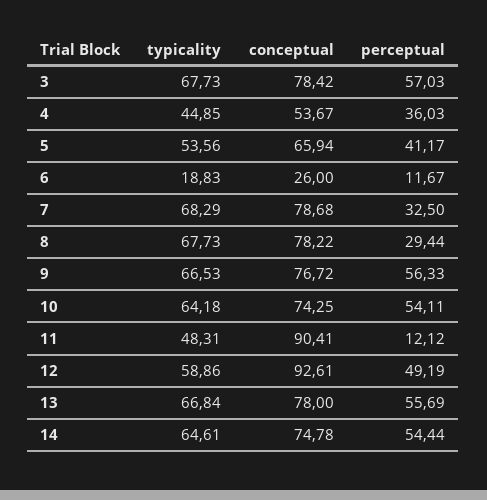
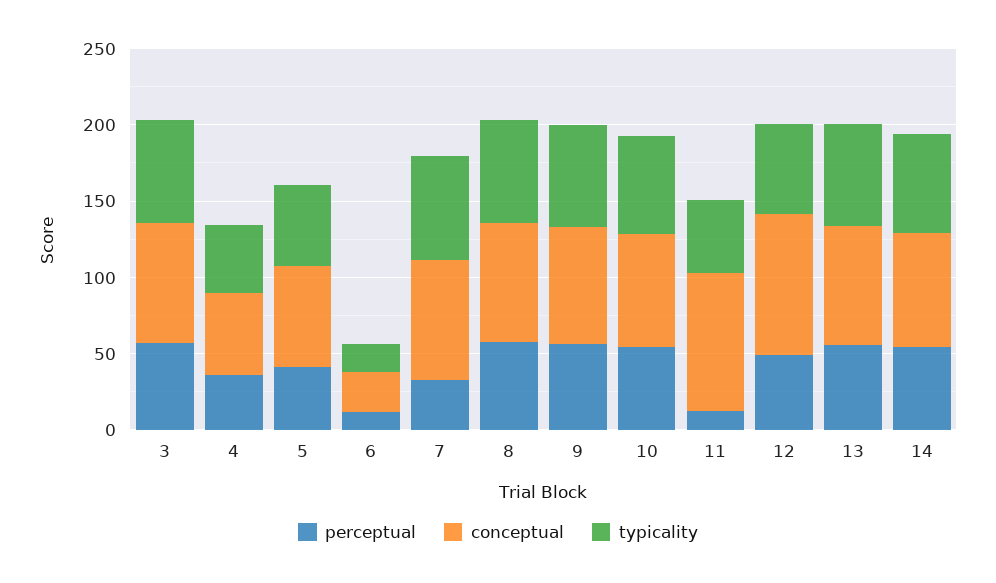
  {
    "typicality": {
      "3": 67.73,
      "4": 44.85,
      "5": 53.56,
      "6": 18.83,
      "7": 68.29,
      "8": 67.73,
      "9": 66.53,
      "10": 64.18,
      "11": 48.31,
      "12": 58.86,
      "13": 66.84,
      "14": 64.61
    },
    "conceptual": {
      "3": 78.42,
      "4": 53.67,
      "5": 65.94,
      "6": 26,
      "7": 78.68,
      "8": 78.22,
      "9": 76.72,
      "10": 74.25,
      "11": 90.41,
      "12": 92.61,
      "13": 78,
      "14": 74.78
    },
    "perceptual": {
      "3": 57.03,
      "4": 36.03,
      "5": 41.17,
      "6": 11.67,
      "7": 32.5,
-     "8": 29.44,
+     "8": 60,
      "9": 56.33,
      "10": 54.11,
      "11": 12.12,
      "12": 49.19,
      "13": 55.69,
      "14": 54.44
    }
  }

